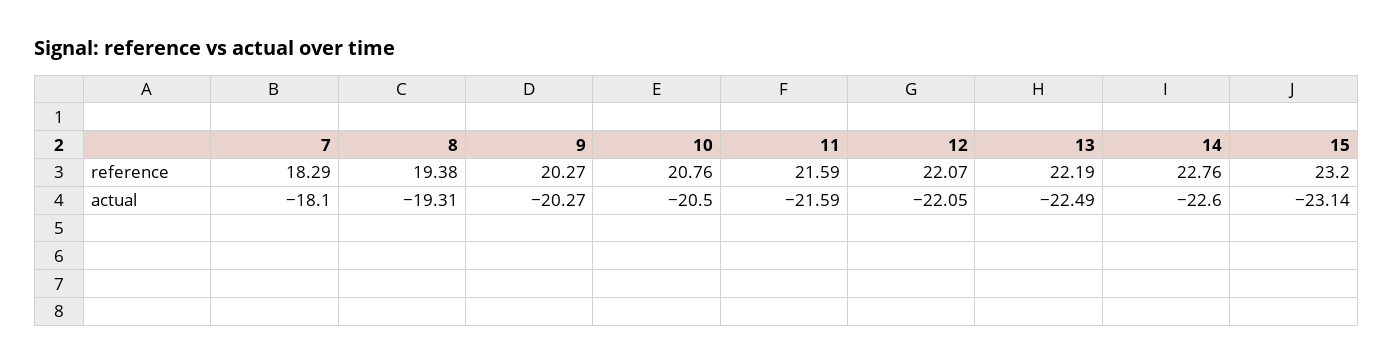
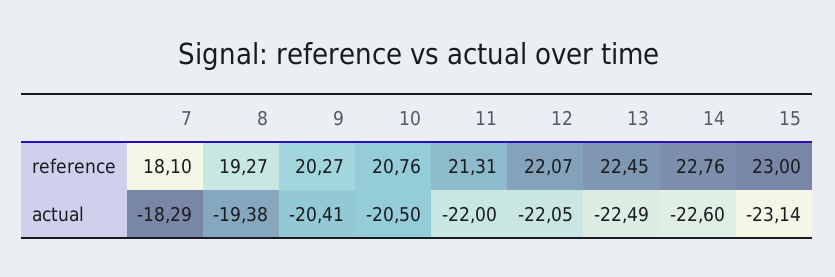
  {
    "7": {
-     "reference": 18.29,
+     "reference": 18.1,
-     "actual": -18.1
+     "actual": -18.29
    },
    "8": {
-     "reference": 19.38,
+     "reference": 19.27,
-     "actual": -19.31
+     "actual": -19.38
    },
    "9": {
      "reference": 20.27,
-     "actual": -20.27
+     "actual": -20.41
    },
    "10": {
      "reference": 20.76,
      "actual": -20.5
    },
    "11": {
-     "reference": 21.59,
+     "reference": 21.31,
-     "actual": -21.59
+     "actual": -22
    },
    "12": {
      "reference": 22.07,
      "actual": -22.05
    },
    "13": {
-     "reference": 22.19,
+     "reference": 22.45,
      "actual": -22.49
    },
    "14": {
      "reference": 22.76,
      "actual": -22.6
    },
    "15": {
-     "reference": 23.2,
+     "reference": 23,
      "actual": -23.14
    }
  }

